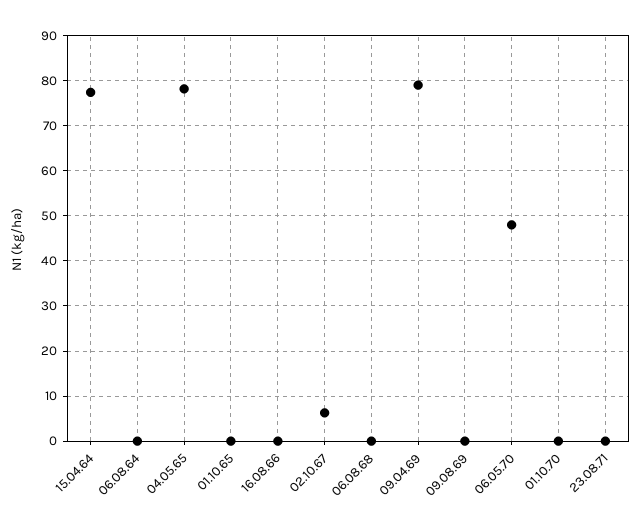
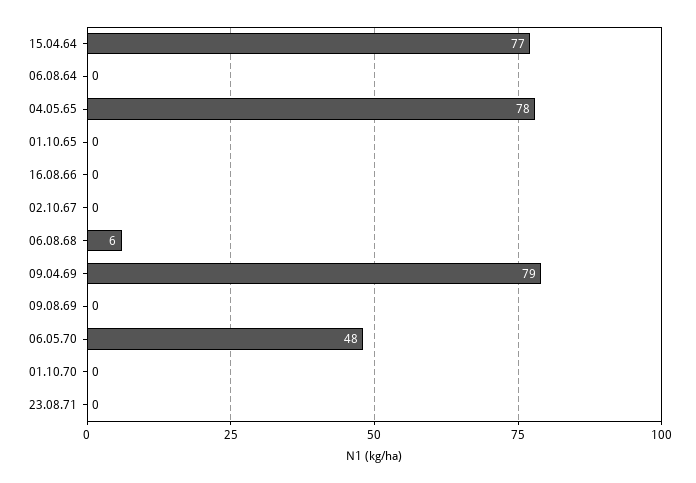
  {
    "15.04.64": 77,
    "06.08.64": 0,
    "04.05.65": 78,
    "01.10.65": 0,
    "16.08.66": 0,
-   "02.10.67": 6,
+   "02.10.67": 0,
-   "06.08.68": 0,
+   "06.08.68": 6,
    "09.04.69": 79,
    "09.08.69": 0,
    "06.05.70": 48,
    "01.10.70": 0,
    "23.08.71": 0
  }

